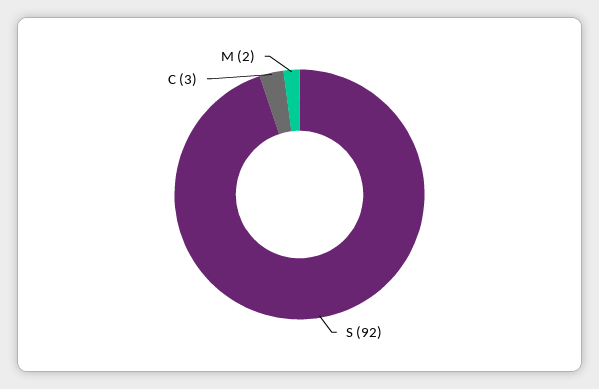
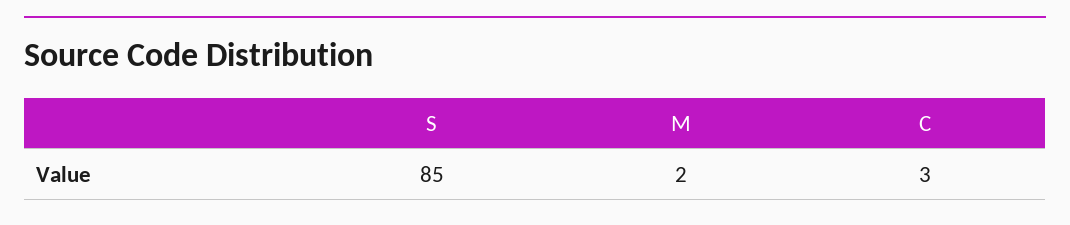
  {
-   "S": 92,
+   "S": 85,
    "C": 3,
    "M": 2
  }

